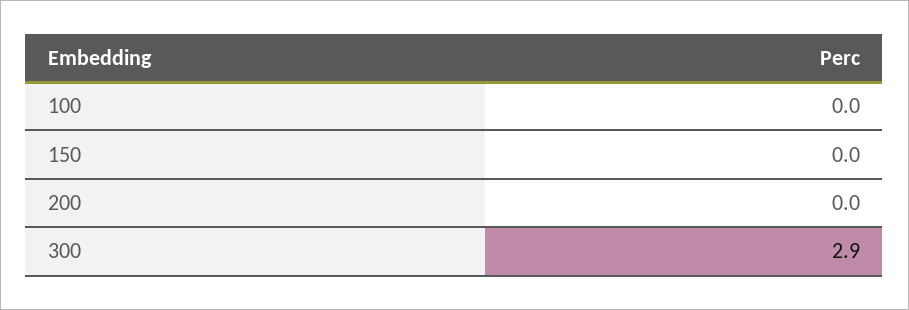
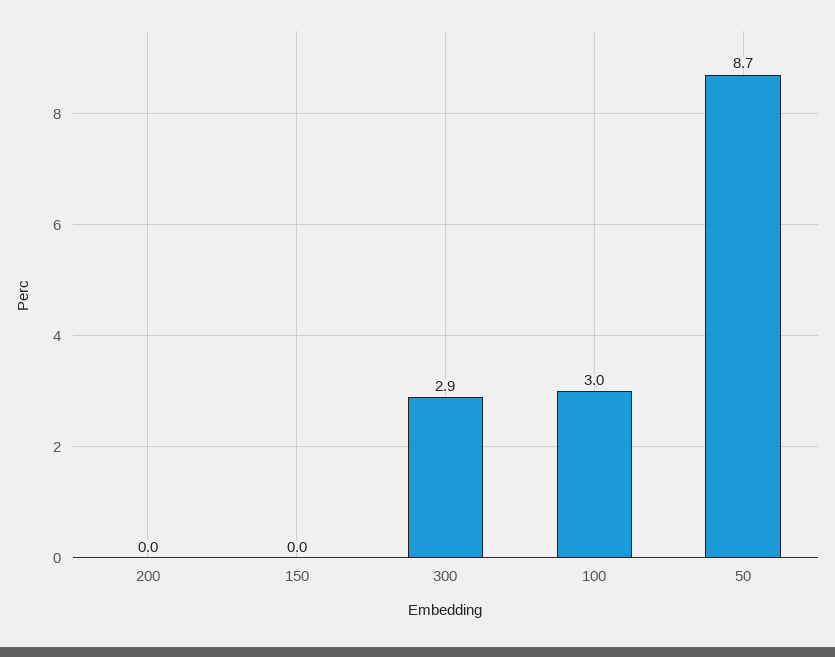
  {
-   "100": 0,
+   "100": 3,
    "150": 0,
    "200": 0,
-   "300": 2.9
+   "300": 2.9,
+   "50": 8.7
  }

